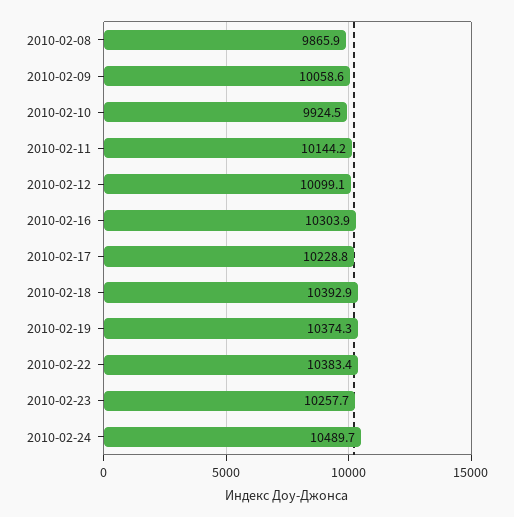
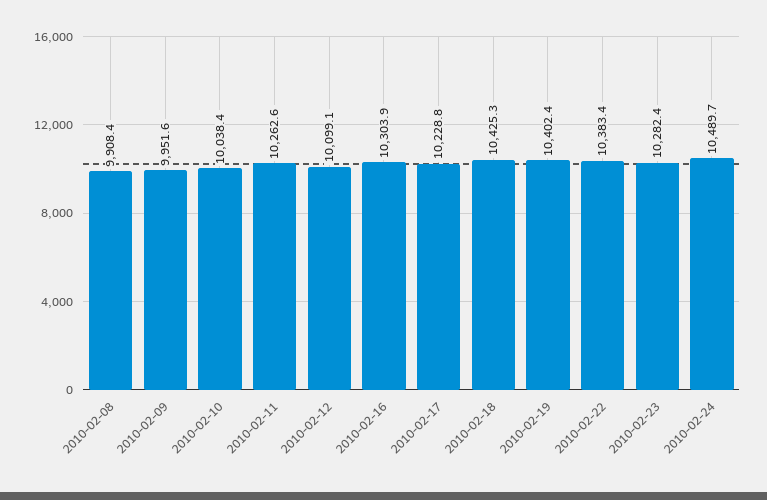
  {
-   "2010-02-08": 9865.9,
+   "2010-02-08": 9908.4,
-   "2010-02-09": 10058.6,
+   "2010-02-09": 9951.6,
-   "2010-02-10": 9924.5,
+   "2010-02-10": 10038.4,
-   "2010-02-11": 10144.2,
+   "2010-02-11": 10262.6,
    "2010-02-12": 10099.1,
    "2010-02-16": 10303.9,
    "2010-02-17": 10228.8,
-   "2010-02-18": 10392.9,
+   "2010-02-18": 10425.3,
-   "2010-02-19": 10374.3,
+   "2010-02-19": 10402.4,
    "2010-02-22": 10383.4,
-   "2010-02-23": 10257.7,
+   "2010-02-23": 10282.4,
    "2010-02-24": 10489.7
  }

